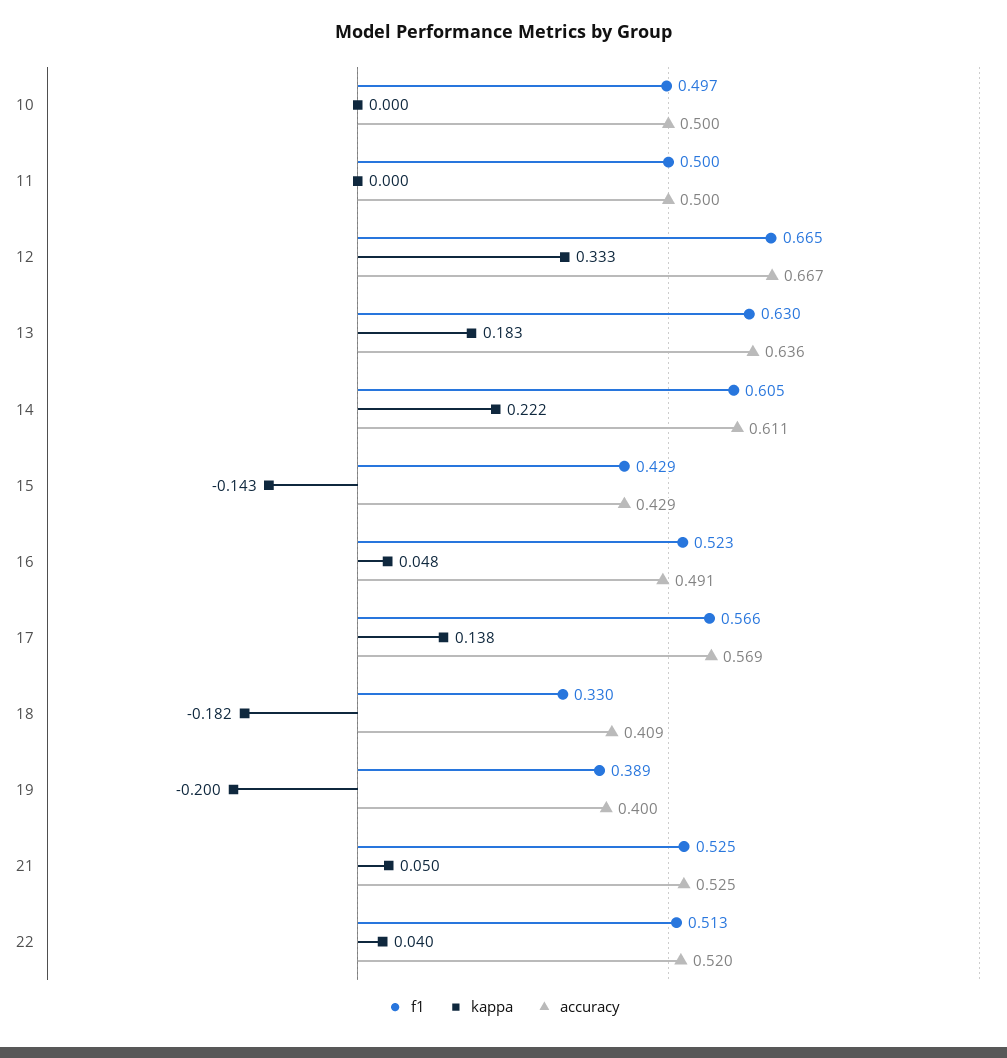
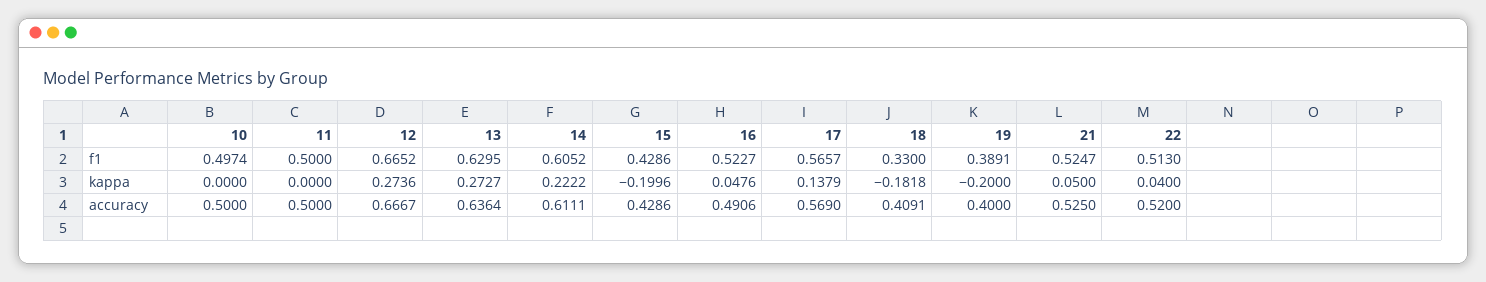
  {
    "f1": {
      "10": 0.4974,
      "11": 0.5,
      "12": 0.6652,
      "13": 0.6295,
      "14": 0.6052,
      "15": 0.4286,
      "16": 0.5227,
      "17": 0.5657,
      "18": 0.33,
      "19": 0.3891,
      "21": 0.5247,
      "22": 0.513
    },
    "kappa": {
      "10": 0,
      "11": 0,
-     "12": 0.333,
+     "12": 0.2736,
-     "13": 0.183,
+     "13": 0.2727,
      "14": 0.2222,
-     "15": -0.143,
+     "15": -0.1996,
      "16": 0.0476,
      "17": 0.1379,
      "18": -0.1818,
      "19": -0.2,
      "21": 0.05,
      "22": 0.04
    },
    "accuracy": {
      "10": 0.5,
      "11": 0.5,
      "12": 0.6667,
      "13": 0.6364,
      "14": 0.6111,
      "15": 0.4286,
      "16": 0.4906,
      "17": 0.569,
      "18": 0.4091,
      "19": 0.4,
      "21": 0.525,
      "22": 0.52
    }
  }

